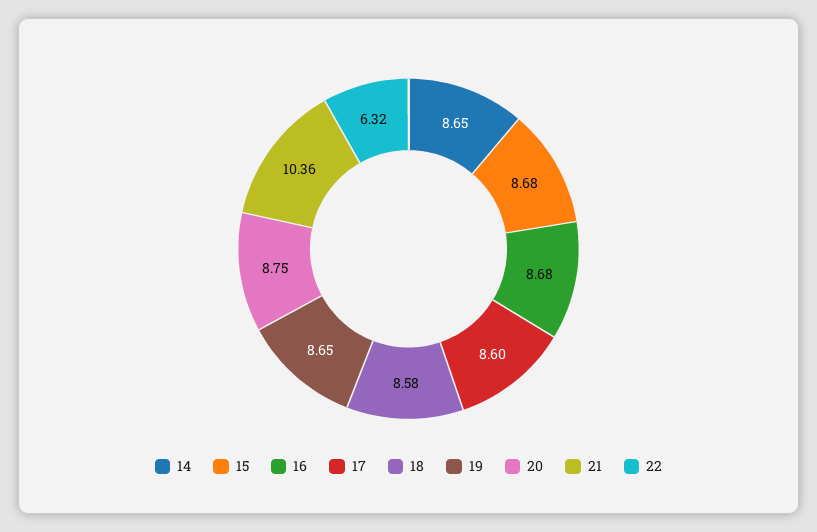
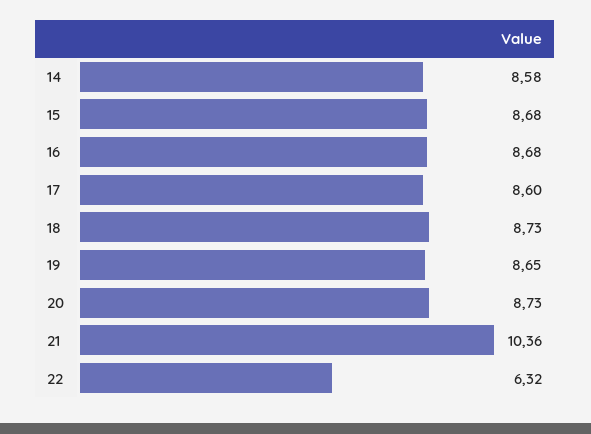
  {
-   "14": 8.65,
+   "14": 8.58,
    "15": 8.68,
    "16": 8.68,
    "17": 8.6,
-   "18": 8.58,
+   "18": 8.73,
    "19": 8.65,
-   "20": 8.75,
+   "20": 8.73,
    "21": 10.36,
    "22": 6.32
  }

